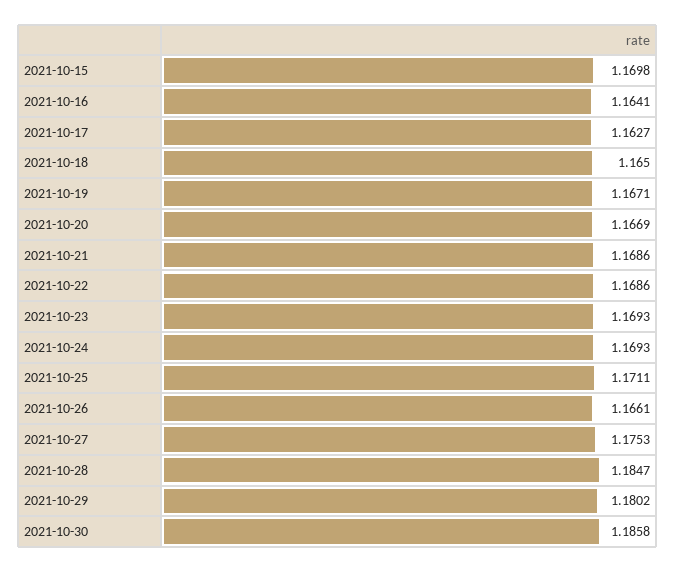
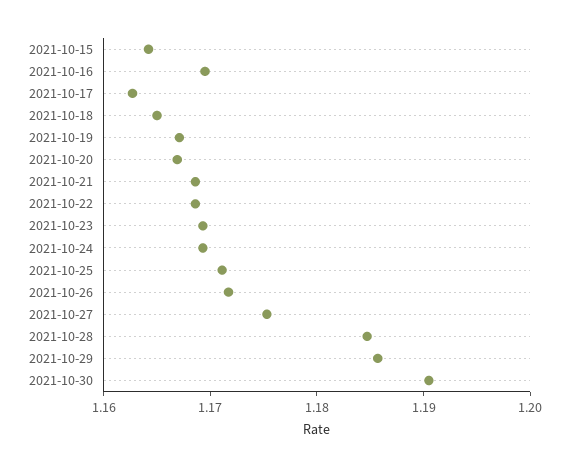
  {
-   "2021-10-15": 1.1698,
+   "2021-10-15": 1.164,
-   "2021-10-16": 1.1641,
+   "2021-10-16": 1.17,
    "2021-10-17": 1.1627,
    "2021-10-18": 1.165,
    "2021-10-19": 1.1671,
    "2021-10-20": 1.1669,
    "2021-10-21": 1.1686,
    "2021-10-22": 1.1686,
    "2021-10-23": 1.1693,
    "2021-10-24": 1.1693,
    "2021-10-25": 1.1711,
-   "2021-10-26": 1.1661,
+   "2021-10-26": 1.172,
    "2021-10-27": 1.1753,
    "2021-10-28": 1.1847,
-   "2021-10-29": 1.1802,
+   "2021-10-29": 1.186,
-   "2021-10-30": 1.1858
+   "2021-10-30": 1.19
  }

